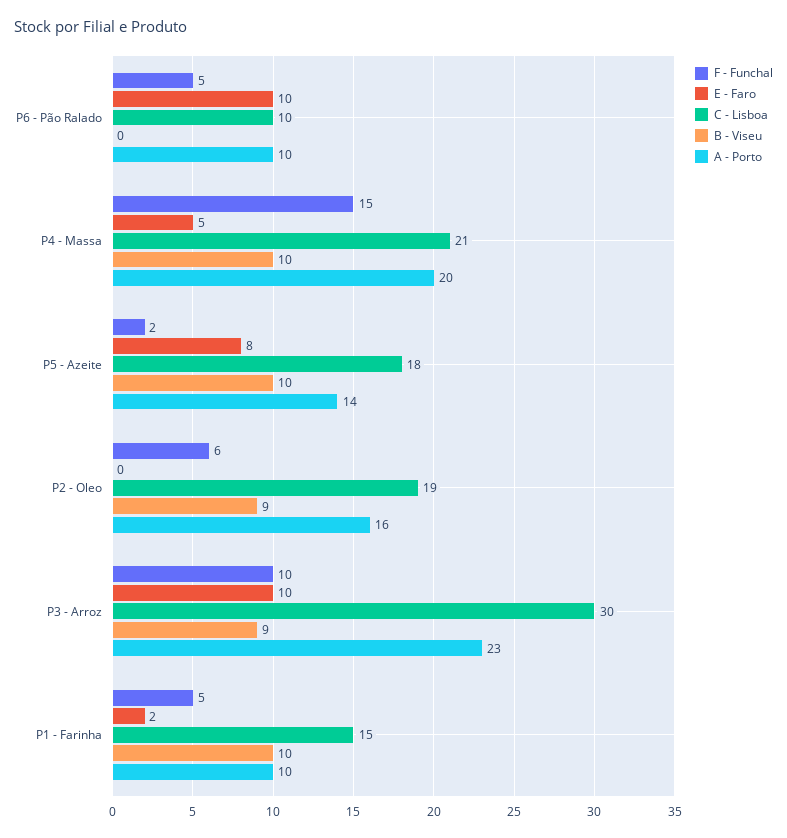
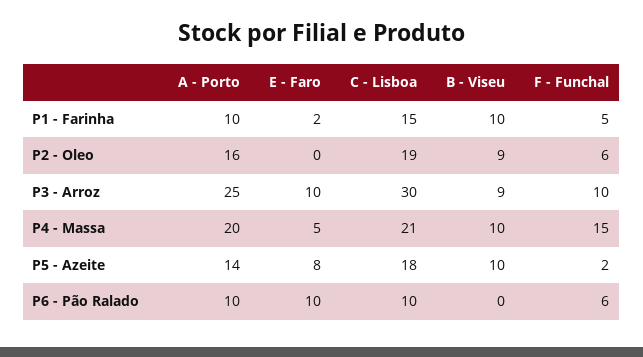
  {
    "F - Funchal": {
-     "P6 - Pão Ralado": 5,
+     "P6 - Pão Ralado": 6,
      "P4 - Massa": 15,
      "P5 - Azeite": 2,
      "P2 - Oleo": 6,
      "P3 - Arroz": 10,
      "P1 - Farinha": 5
    },
    "E - Faro": {
      "P6 - Pão Ralado": 10,
      "P4 - Massa": 5,
      "P5 - Azeite": 8,
      "P2 - Oleo": 0,
      "P3 - Arroz": 10,
      "P1 - Farinha": 2
    },
    "C - Lisboa": {
      "P6 - Pão Ralado": 10,
      "P4 - Massa": 21,
      "P5 - Azeite": 18,
      "P2 - Oleo": 19,
      "P3 - Arroz": 30,
      "P1 - Farinha": 15
    },
    "B - Viseu": {
      "P6 - Pão Ralado": 0,
      "P4 - Massa": 10,
      "P5 - Azeite": 10,
      "P2 - Oleo": 9,
      "P3 - Arroz": 9,
      "P1 - Farinha": 10
    },
    "A - Porto": {
      "P6 - Pão Ralado": 10,
      "P4 - Massa": 20,
      "P5 - Azeite": 14,
      "P2 - Oleo": 16,
-     "P3 - Arroz": 23,
+     "P3 - Arroz": 25,
      "P1 - Farinha": 10
    }
  }

